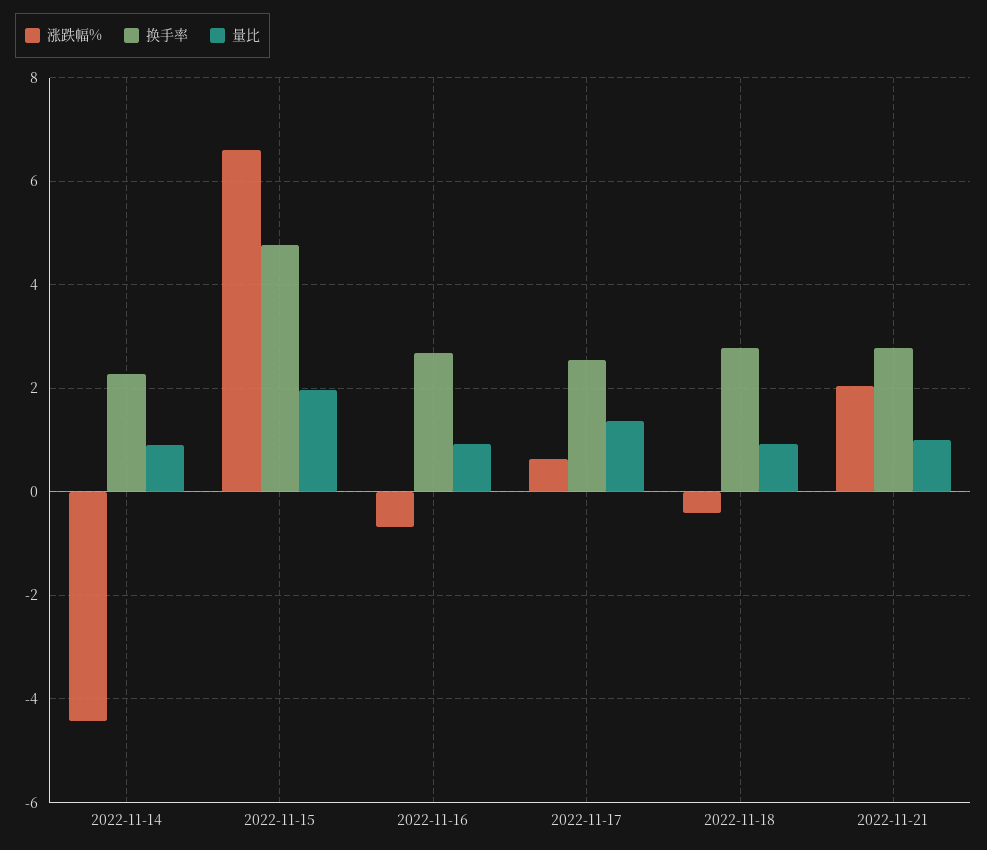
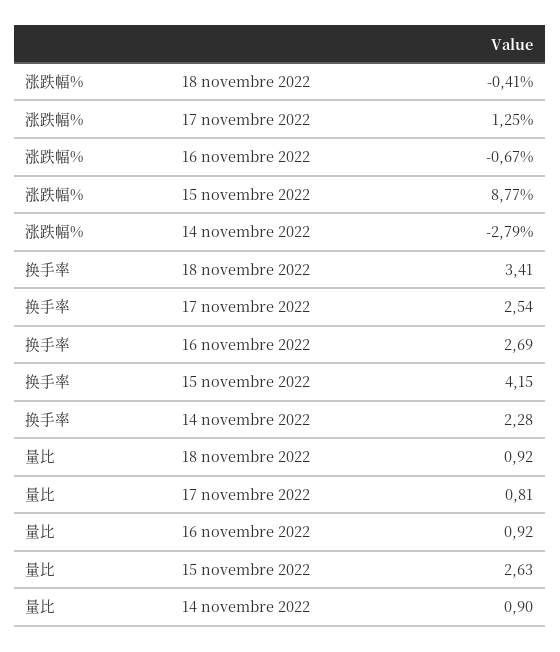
  {
    "涨跌幅%": {
-     "2022-11-14": -4.4,
+     "2022-11-14": -2.79,
-     "2022-11-15": 6.6,
+     "2022-11-15": 8.77,
      "2022-11-16": -0.67,
-     "2022-11-17": 0.6,
+     "2022-11-17": 1.25,
-     "2022-11-18": -0.41,
+     "2022-11-18": -0.41
-     "2022-11-21": 2
    },
    "换手率": {
      "2022-11-14": 2.28,
-     "2022-11-15": 4.8,
+     "2022-11-15": 4.15,
      "2022-11-16": 2.69,
      "2022-11-17": 2.54,
-     "2022-11-18": 2.8,
+     "2022-11-18": 3.41
-     "2022-11-21": 2.8
    },
    "量比": {
      "2022-11-14": 0.9,
-     "2022-11-15": 2,
+     "2022-11-15": 2.63,
      "2022-11-16": 0.92,
-     "2022-11-17": 1.4,
+     "2022-11-17": 0.81,
-     "2022-11-18": 0.92,
+     "2022-11-18": 0.92
-     "2022-11-21": 1
    }
  }

